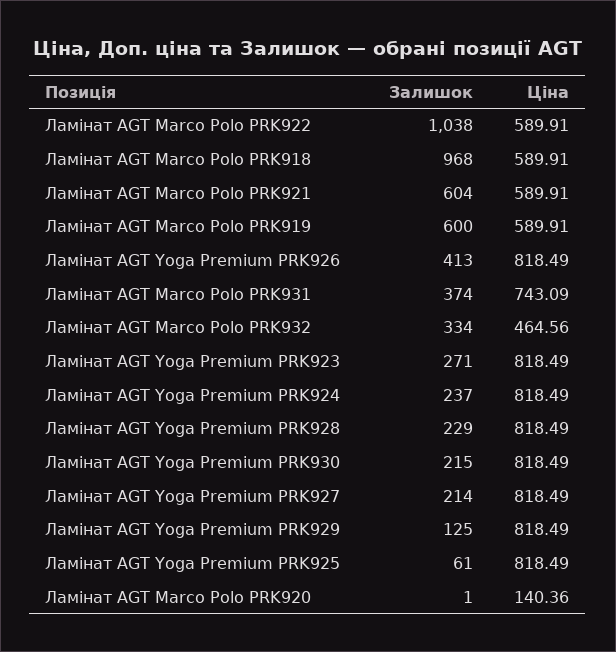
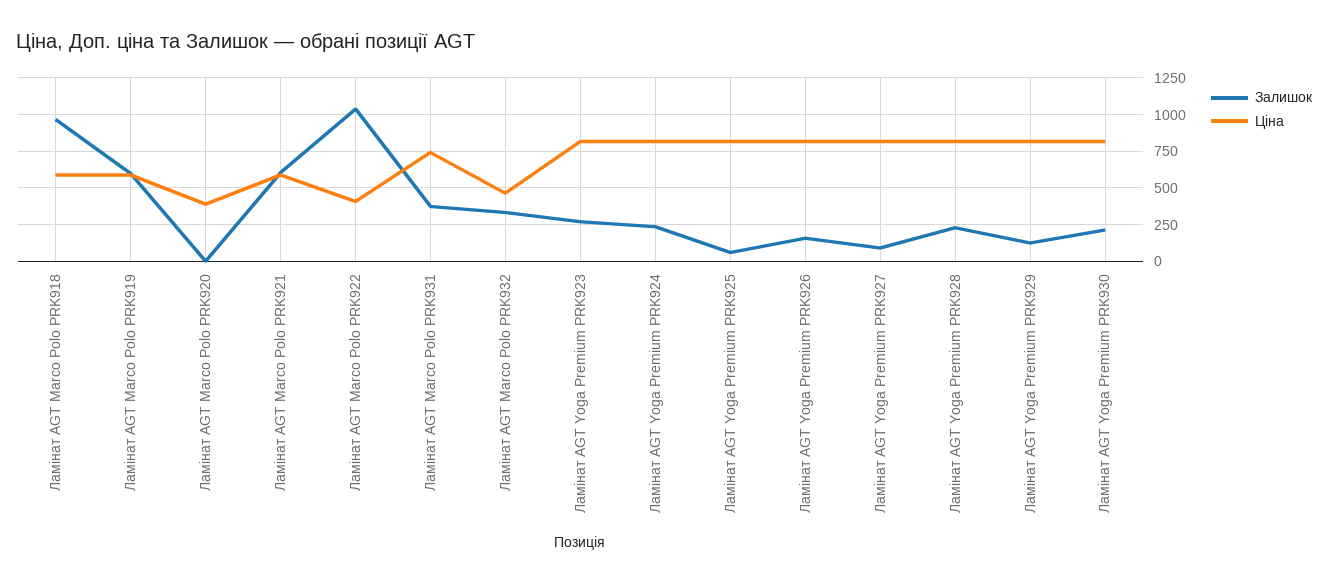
  {
    "Залишок": {
      "Ламінат AGT Marco Polo PRK922": 1038,
      "Ламінат AGT Marco Polo PRK918": 968,
      "Ламінат AGT Marco Polo PRK921": 604,
      "Ламінат AGT Marco Polo PRK919": 600,
-     "Ламінат AGT Yoga Premium PRK926": 413,
+     "Ламінат AGT Yoga Premium PRK926": 150,
      "Ламінат AGT Marco Polo PRK931": 374,
      "Ламінат AGT Marco Polo PRK932": 334,
      "Ламінат AGT Yoga Premium PRK923": 271,
      "Ламінат AGT Yoga Premium PRK924": 237,
      "Ламінат AGT Yoga Premium PRK928": 229,
      "Ламінат AGT Yoga Premium PRK930": 215,
-     "Ламінат AGT Yoga Premium PRK927": 214,
+     "Ламінат AGT Yoga Premium PRK927": 100,
      "Ламінат AGT Yoga Premium PRK929": 125,
      "Ламінат AGT Yoga Premium PRK925": 61,
      "Ламінат AGT Marco Polo PRK920": 1
    },
    "Ціна": {
-     "Ламінат AGT Marco Polo PRK922": 589.91,
+     "Ламінат AGT Marco Polo PRK922": 400,
      "Ламінат AGT Marco Polo PRK918": 589.91,
      "Ламінат AGT Marco Polo PRK921": 589.91,
      "Ламінат AGT Marco Polo PRK919": 589.91,
      "Ламінат AGT Yoga Premium PRK926": 818.49,
      "Ламінат AGT Marco Polo PRK931": 743.09,
      "Ламінат AGT Marco Polo PRK932": 464.56,
      "Ламінат AGT Yoga Premium PRK923": 818.49,
      "Ламінат AGT Yoga Premium PRK924": 818.49,
      "Ламінат AGT Yoga Premium PRK928": 818.49,
      "Ламінат AGT Yoga Premium PRK930": 818.49,
      "Ламінат AGT Yoga Premium PRK927": 818.49,
      "Ламінат AGT Yoga Premium PRK929": 818.49,
      "Ламінат AGT Yoga Premium PRK925": 818.49,
-     "Ламінат AGT Marco Polo PRK920": 140.36
+     "Ламінат AGT Marco Polo PRK920": 400
    }
  }

